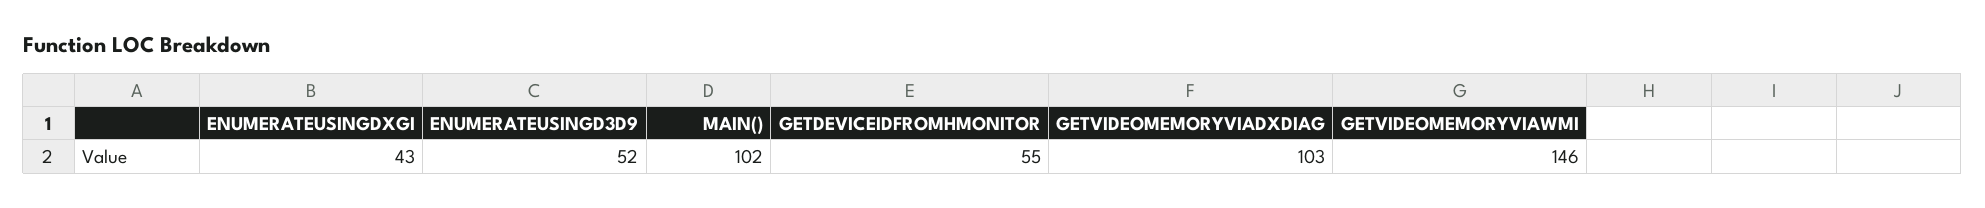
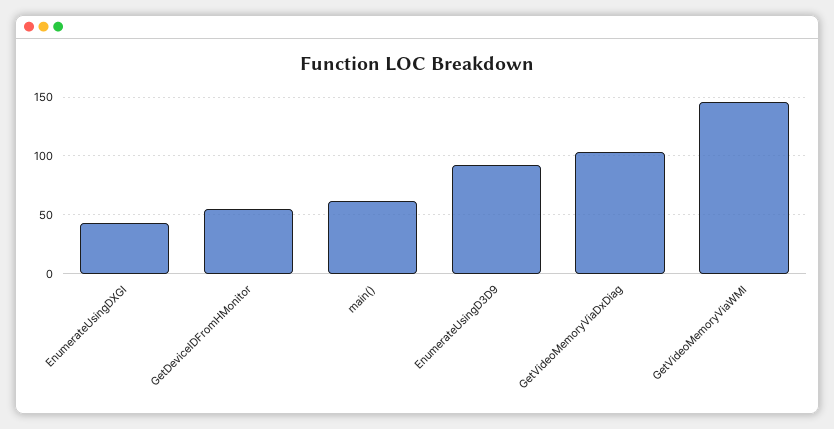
  {
    "ENUMERATEUSINGDXGI": 43,
-   "ENUMERATEUSINGD3D9": 52,
+   "ENUMERATEUSINGD3D9": 90,
-   "MAIN()": 102,
+   "MAIN()": 60,
    "GETDEVICEIDFROMHMONITOR": 55,
    "GETVIDEOMEMORYVIADXDIAG": 103,
    "GETVIDEOMEMORYVIAWMI": 146
  }

